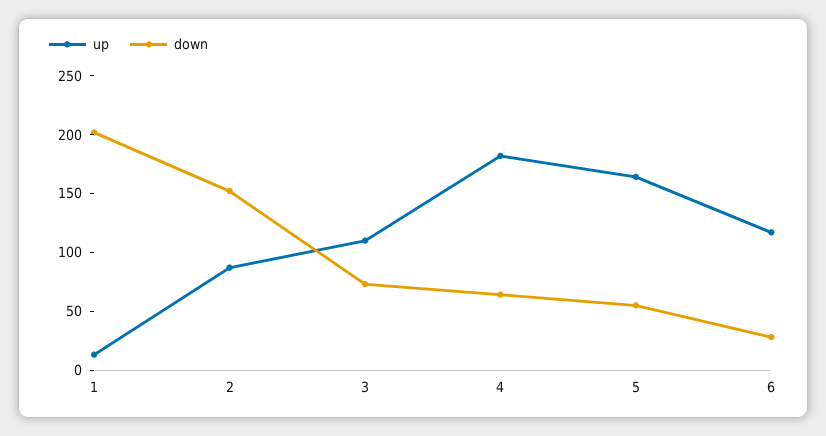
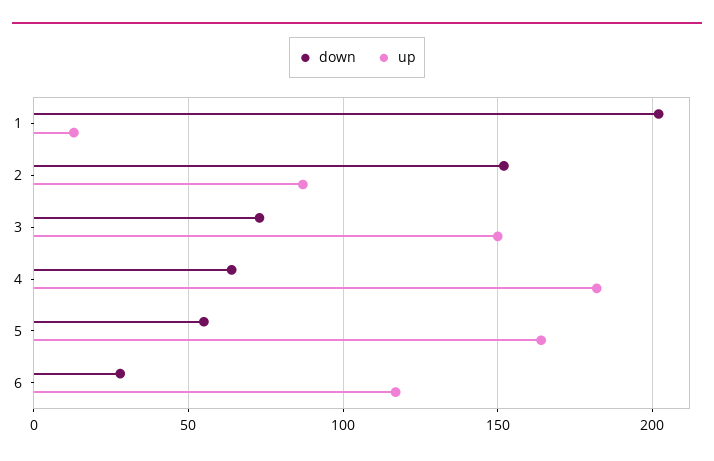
  {
    "up": {
      "1": 15,
      "2": 85,
-     "3": 110,
+     "3": 150,
      "4": 180,
      "5": 165,
      "6": 115
    },
    "down": {
      "1": 200,
      "2": 150,
      "3": 75,
      "4": 65,
      "5": 55,
      "6": 30
    }
  }

